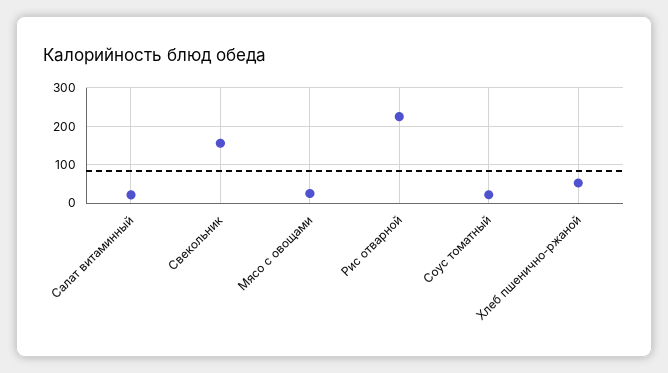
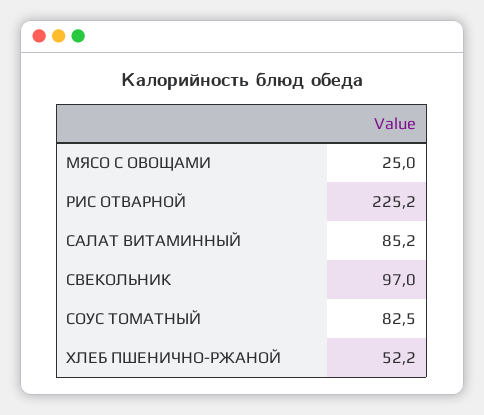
  {
-   "Салат витаминный": 20,
+   "Салат витаминный": 85.2,
-   "Свекольник": 160,
+   "Свекольник": 97,
    "Мясо с овощами": 25,
    "Рис отварной": 225.2,
-   "Соус томатный": 20,
+   "Соус томатный": 82.5,
    "Хлеб пшенично-ржаной": 52.2
  }

